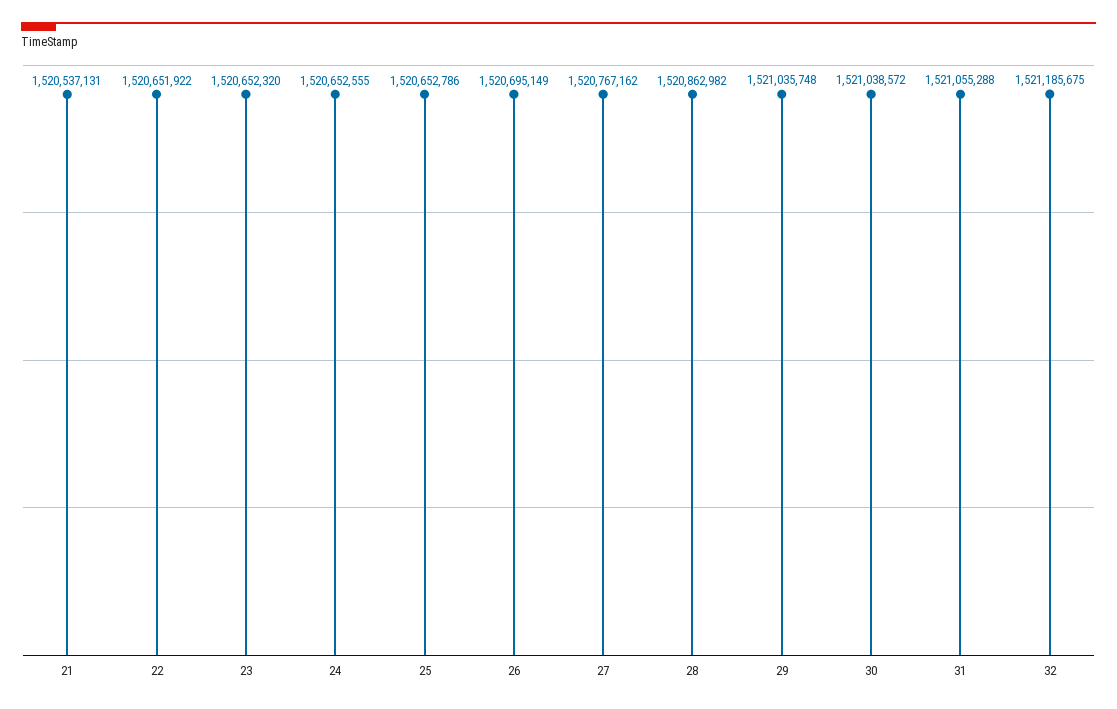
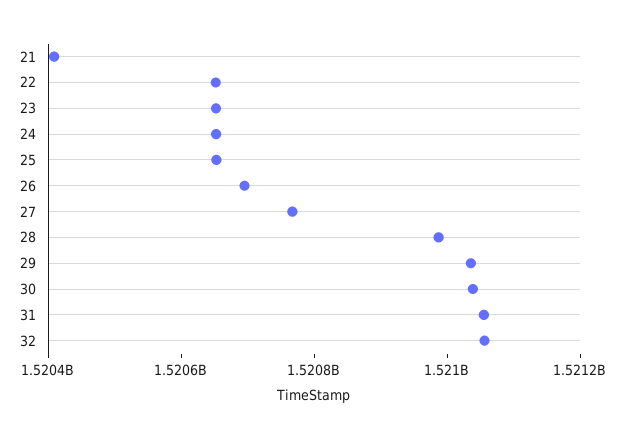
  {
-   "21": 1520537131,
+   "21": 1520400000,
    "22": 1520651922,
    "23": 1520652320,
    "24": 1520652555,
    "25": 1520652786,
    "26": 1520695149,
    "27": 1520767162,
-   "28": 1520862982,
+   "28": 1521000000,
    "29": 1521035748,
    "30": 1521038572,
    "31": 1521055288,
-   "32": 1521185675
+   "32": 1521050000
  }

